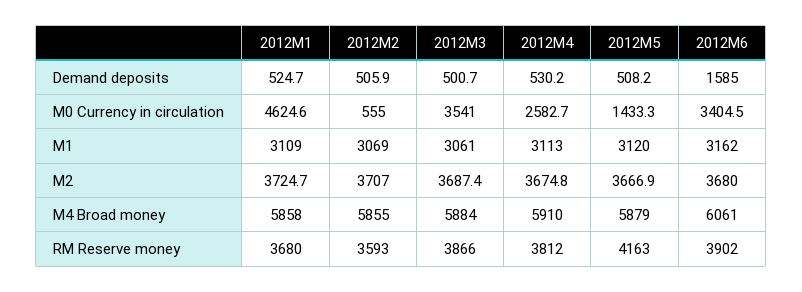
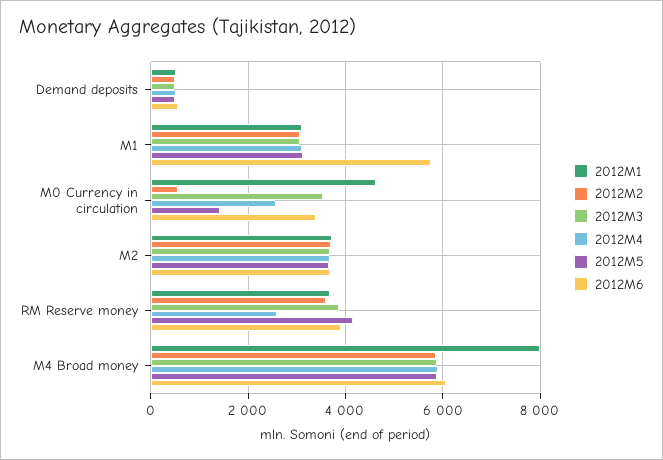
  {
    "2012M1": {
      "Demand deposits": 524.7,
      "M0 Currency in circulation": 4624.6,
      "M1": 3109,
      "M2": 3724.7,
-     "M4 Broad money": 5858,
+     "M4 Broad money": 8000,
      "RM Reserve money": 3680
    },
    "2012M2": {
      "Demand deposits": 505.9,
      "M0 Currency in circulation": 555,
      "M1": 3069,
      "M2": 3707,
      "M4 Broad money": 5855,
      "RM Reserve money": 3593
    },
    "2012M3": {
      "Demand deposits": 500.7,
      "M0 Currency in circulation": 3541,
      "M1": 3061,
      "M2": 3687.4,
      "M4 Broad money": 5884,
      "RM Reserve money": 3866
    },
    "2012M4": {
      "Demand deposits": 530.2,
      "M0 Currency in circulation": 2582.7,
      "M1": 3113,
      "M2": 3674.8,
      "M4 Broad money": 5910,
-     "RM Reserve money": 3812
+     "RM Reserve money": 2600
    },
    "2012M5": {
      "Demand deposits": 508.2,
      "M0 Currency in circulation": 1433.3,
      "M1": 3120,
      "M2": 3666.9,
      "M4 Broad money": 5879,
      "RM Reserve money": 4163
    },
    "2012M6": {
-     "Demand deposits": 1585,
+     "Demand deposits": 600,
      "M0 Currency in circulation": 3404.5,
-     "M1": 3162,
+     "M1": 5800,
      "M2": 3680,
      "M4 Broad money": 6061,
      "RM Reserve money": 3902
    }
  }

